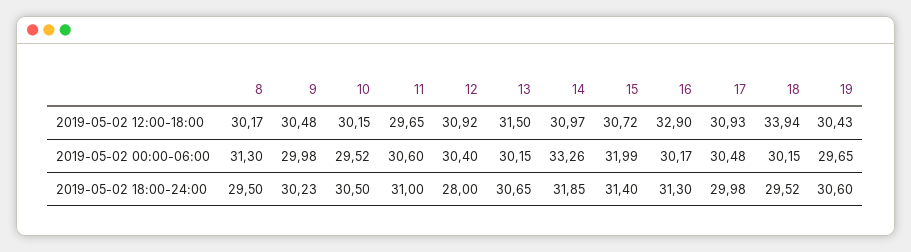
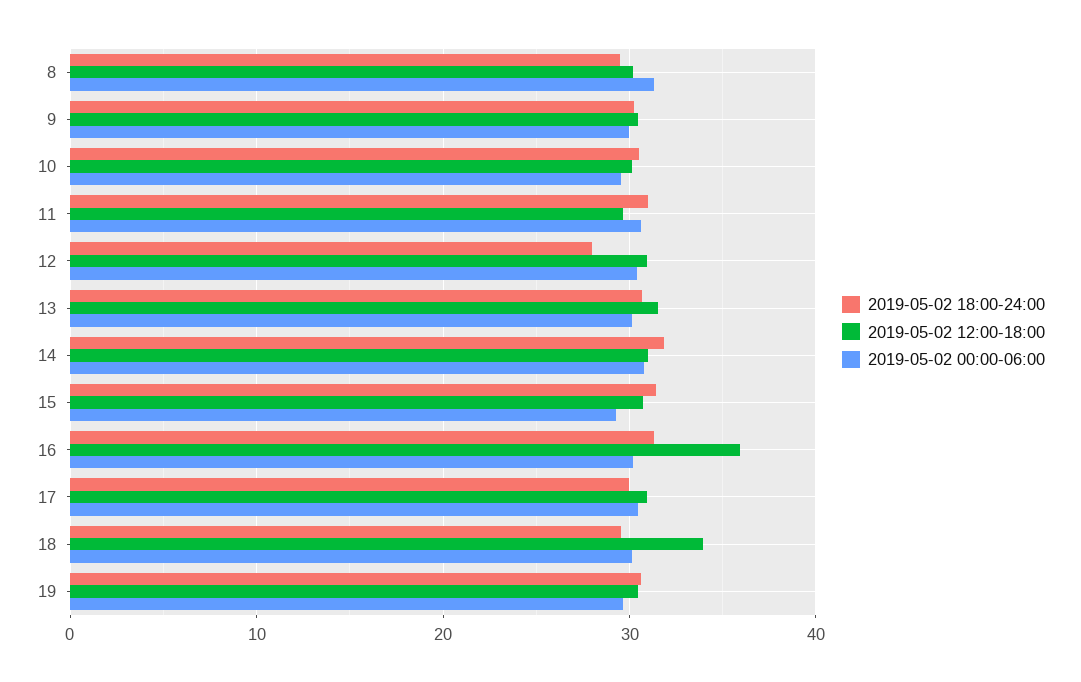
  {
    "2019-05-02 12:00-18:00": {
      "8": 30.17,
      "9": 30.48,
      "10": 30.15,
      "11": 29.65,
      "12": 30.92,
      "13": 31.5,
      "14": 30.97,
      "15": 30.72,
-     "16": 32.9,
+     "16": 36,
      "17": 30.93,
      "18": 33.94,
      "19": 30.43
    },
    "2019-05-02 00:00-06:00": {
      "8": 31.3,
      "9": 29.98,
      "10": 29.52,
      "11": 30.6,
      "12": 30.4,
      "13": 30.15,
-     "14": 33.26,
+     "14": 31,
-     "15": 31.99,
+     "15": 29,
      "16": 30.17,
      "17": 30.48,
      "18": 30.15,
      "19": 29.65
    },
    "2019-05-02 18:00-24:00": {
      "8": 29.5,
      "9": 30.23,
      "10": 30.5,
      "11": 31,
      "12": 28,
      "13": 30.65,
      "14": 31.85,
      "15": 31.4,
      "16": 31.3,
      "17": 29.98,
      "18": 29.52,
      "19": 30.6
    }
  }

